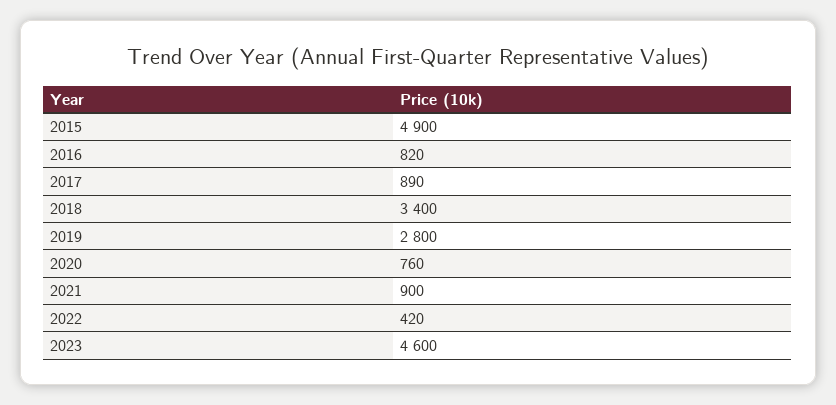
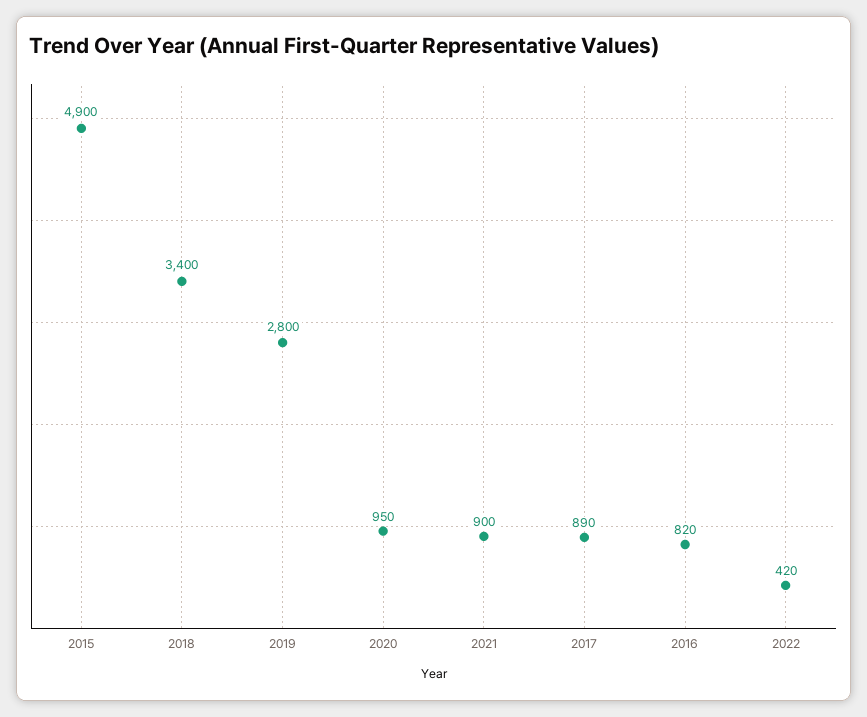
  {
    "2015": 4900,
    "2016": 820,
    "2017": 890,
    "2018": 3400,
    "2019": 2800,
-   "2020": 760,
+   "2020": 950,
    "2021": 900,
-   "2022": 420,
+   "2022": 420
-   "2023": 4600
  }

